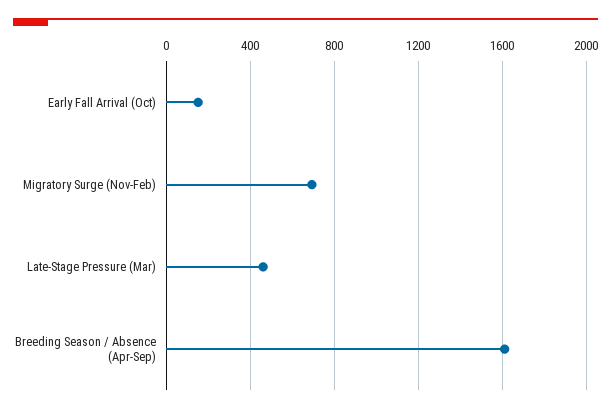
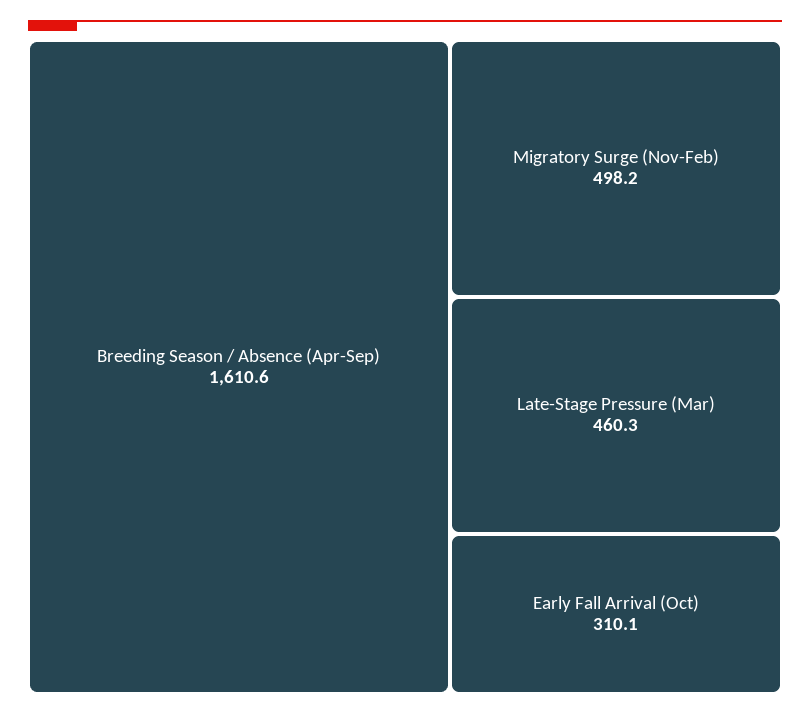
  {
-   "Early Fall Arrival (Oct)": 150,
+   "Early Fall Arrival (Oct)": 310.1,
-   "Migratory Surge (Nov-Feb)": 700,
+   "Migratory Surge (Nov-Feb)": 498.2,
    "Late-Stage Pressure (Mar)": 460.3,
    "Breeding Season / Absence (Apr-Sep)": 1610.6
  }

